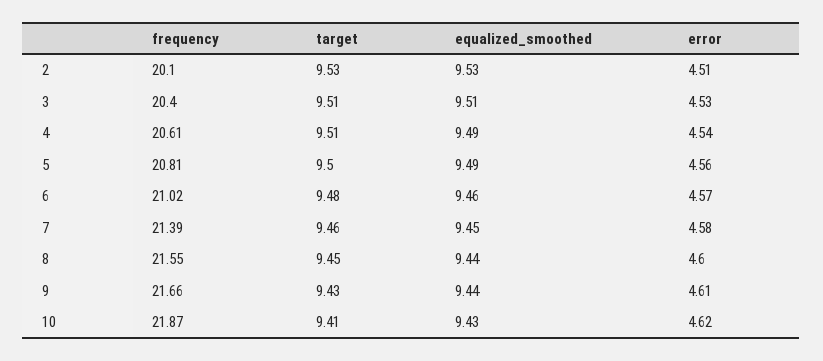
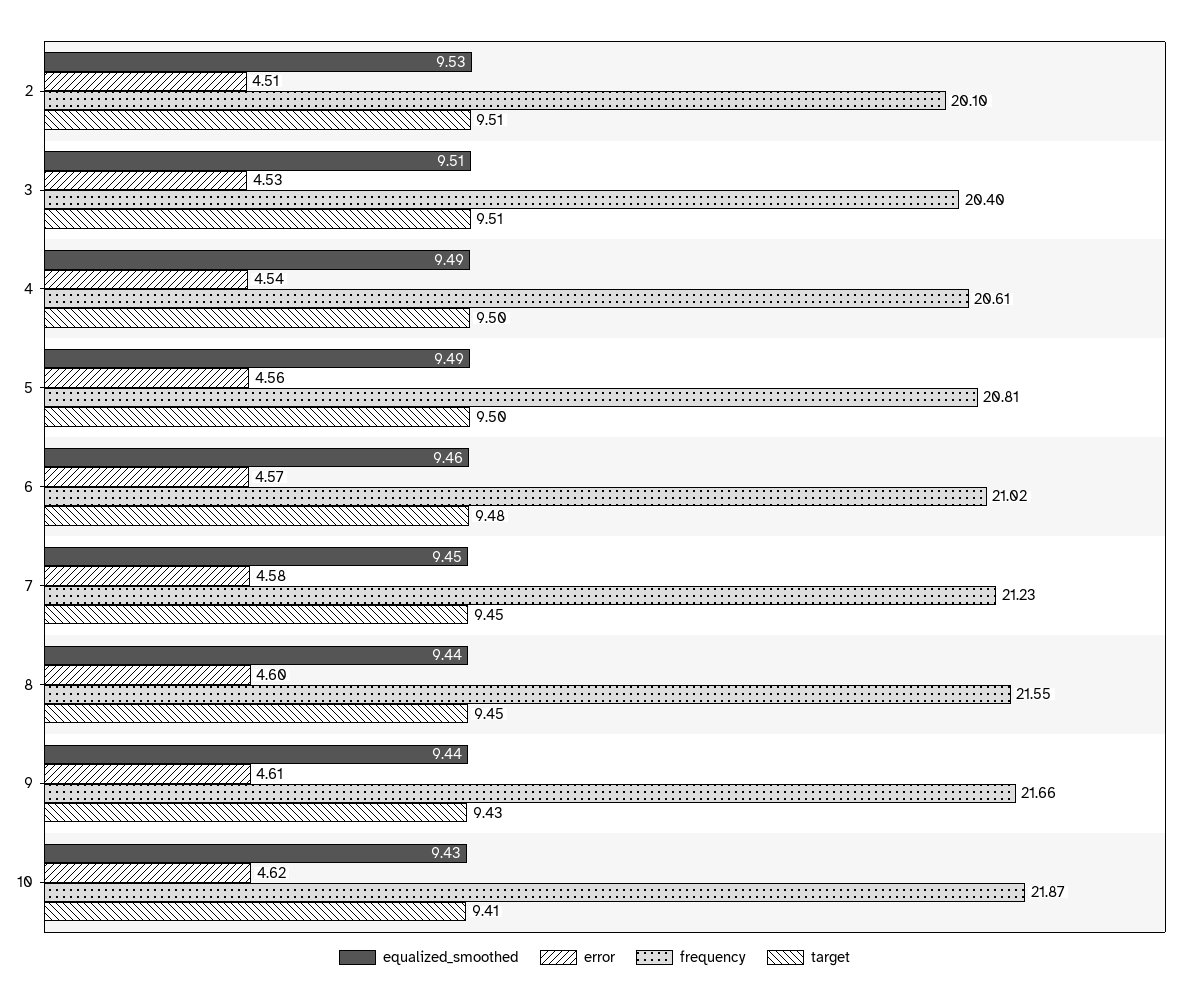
  {
    "frequency": {
      "2": 20.1,
      "3": 20.4,
      "4": 20.61,
      "5": 20.81,
      "6": 21.02,
-     "7": 21.39,
+     "7": 21.23,
      "8": 21.55,
      "9": 21.66,
      "10": 21.87
    },
    "target": {
-     "2": 9.53,
+     "2": 9.51,
      "3": 9.51,
-     "4": 9.51,
+     "4": 9.5,
      "5": 9.5,
      "6": 9.48,
-     "7": 9.46,
+     "7": 9.45,
      "8": 9.45,
      "9": 9.43,
      "10": 9.41
    },
    "equalized_smoothed": {
      "2": 9.53,
      "3": 9.51,
      "4": 9.49,
      "5": 9.49,
      "6": 9.46,
      "7": 9.45,
      "8": 9.44,
      "9": 9.44,
      "10": 9.43
    },
    "error": {
      "2": 4.51,
      "3": 4.53,
      "4": 4.54,
      "5": 4.56,
      "6": 4.57,
      "7": 4.58,
      "8": 4.6,
      "9": 4.61,
      "10": 4.62
    }
  }

